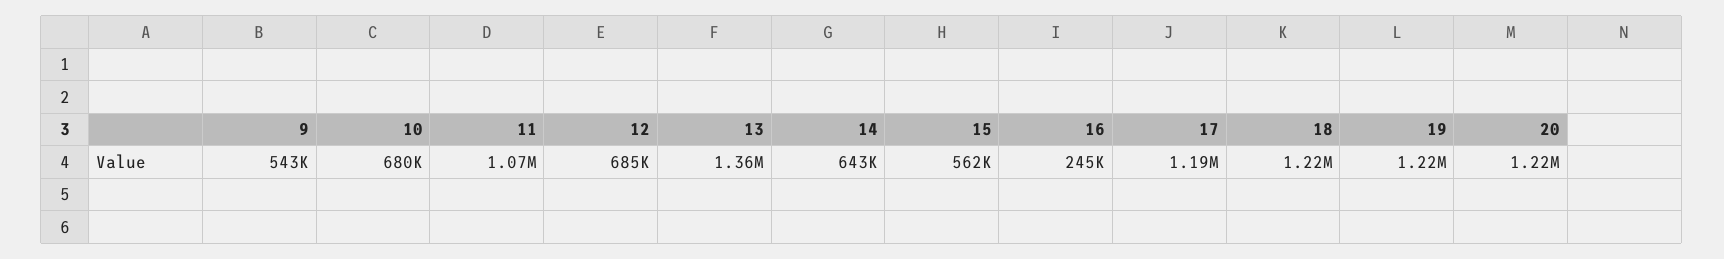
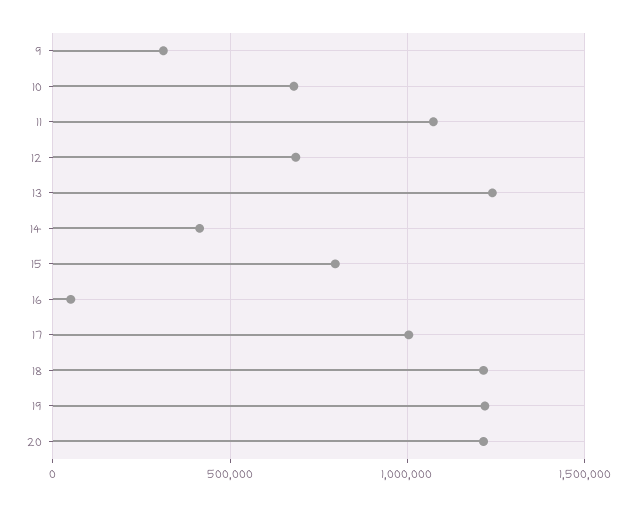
  {
-   "9": 543000,
+   "9": 300000,
    "10": 680000,
    "11": 1070000,
    "12": 685000,
-   "13": 1360000,
+   "13": 1250000,
-   "14": 643000,
+   "14": 400000,
-   "15": 562000,
+   "15": 800000,
-   "16": 245000,
+   "16": 50000,
-   "17": 1190000,
+   "17": 1000000,
    "18": 1220000,
    "19": 1220000,
    "20": 1220000
  }

